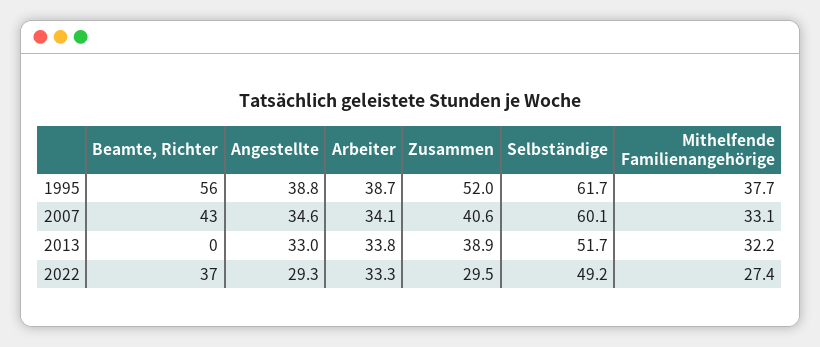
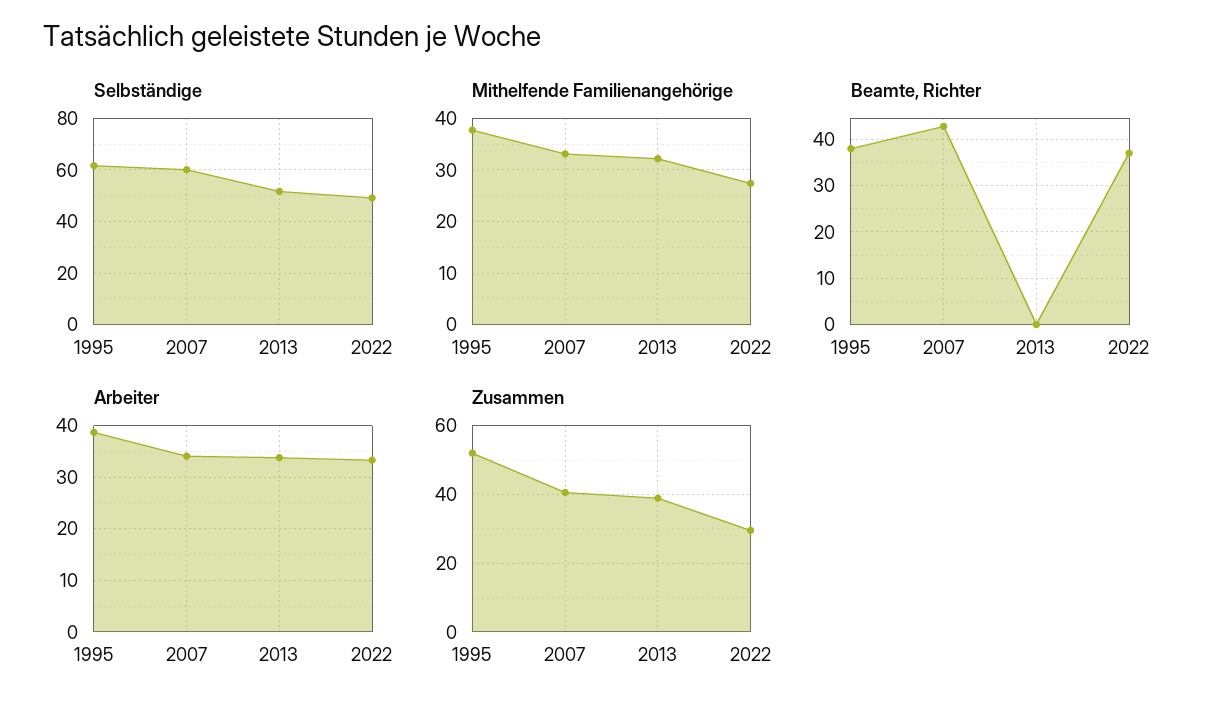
  {
    "Beamte, Richter": {
-     "1995": 56,
+     "1995": 38,
      "2007": 43,
      "2013": 0,
      "2022": 37
    },
-   "Angestellte": {
-     "1995": 38.8,
-     "2007": 34.6,
-     "2013": 33,
-     "2022": 29.3
-   },
    "Arbeiter": {
      "1995": 38.7,
      "2007": 34.1,
      "2013": 33.8,
      "2022": 33.3
    },
    "Zusammen": {
      "1995": 52,
      "2007": 40.6,
      "2013": 38.9,
      "2022": 29.5
    },
    "Selbständige": {
      "1995": 61.7,
      "2007": 60.1,
      "2013": 51.7,
      "2022": 49.2
    },
    "Mithelfende Familienangehörige": {
      "1995": 37.7,
      "2007": 33.1,
      "2013": 32.2,
      "2022": 27.4
    }
  }

